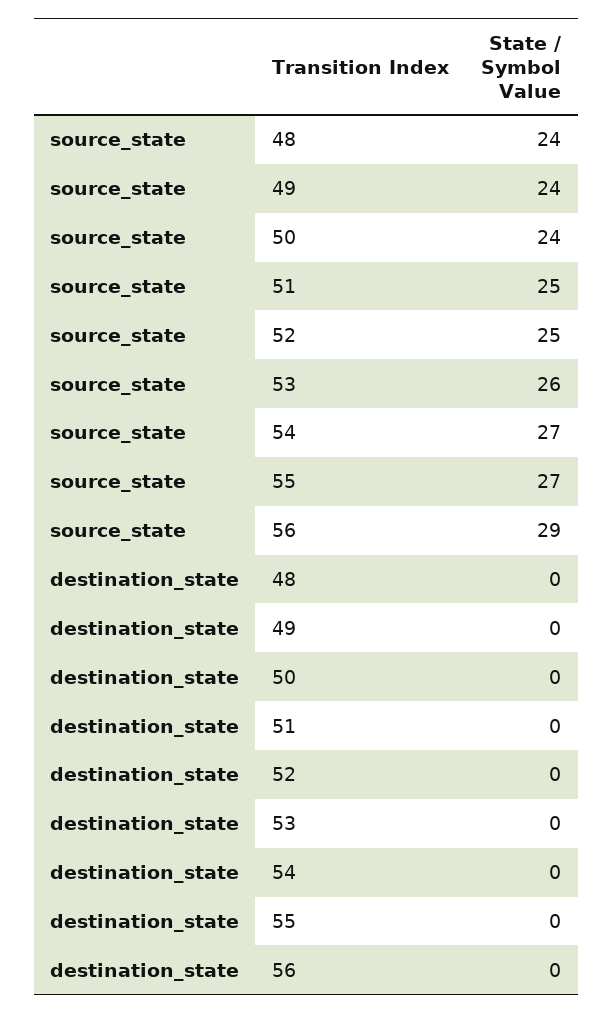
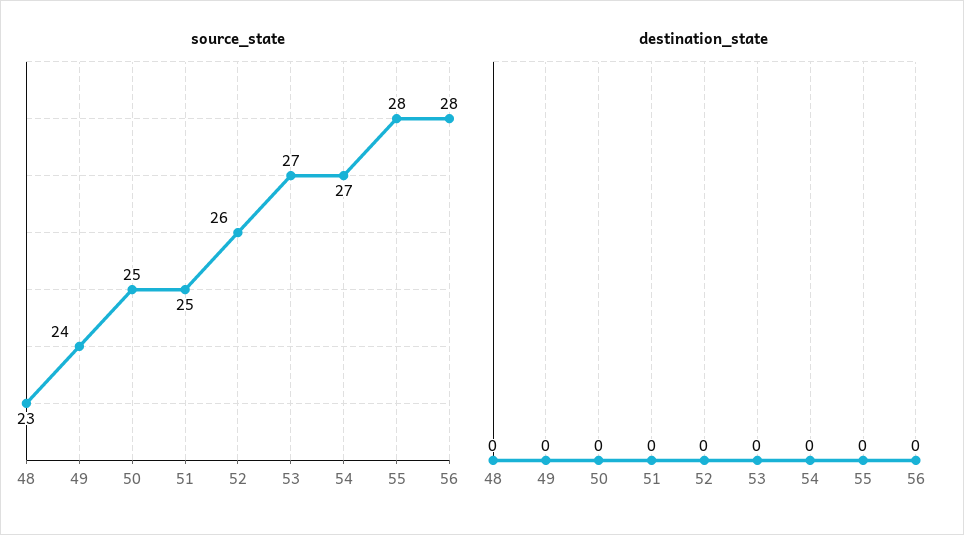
  {
    "source_state": {
-     "48": 24,
+     "48": 23,
      "49": 24,
-     "50": 24,
+     "50": 25,
      "51": 25,
-     "52": 25,
+     "52": 26,
-     "53": 26,
+     "53": 27,
      "54": 27,
-     "55": 27,
+     "55": 28,
-     "56": 29
+     "56": 28
    },
    "destination_state": {
      "48": 0,
      "49": 0,
      "50": 0,
      "51": 0,
      "52": 0,
      "53": 0,
      "54": 0,
      "55": 0,
      "56": 0
    }
  }

